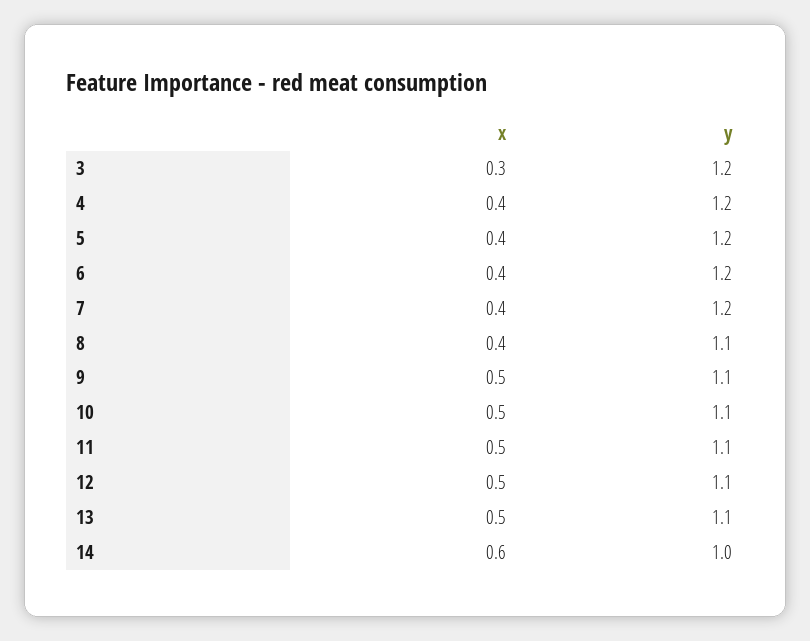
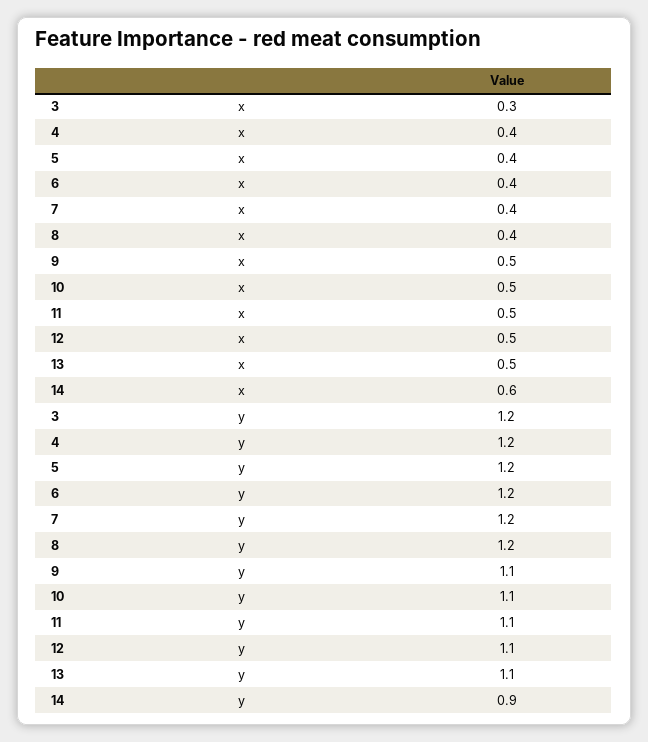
  {
    "x": {
      "3": 0.3,
      "4": 0.4,
      "5": 0.4,
      "6": 0.4,
      "7": 0.4,
      "8": 0.4,
      "9": 0.5,
      "10": 0.5,
      "11": 0.5,
      "12": 0.5,
      "13": 0.5,
      "14": 0.6
    },
    "y": {
      "3": 1.2,
      "4": 1.2,
      "5": 1.2,
      "6": 1.2,
      "7": 1.2,
-     "8": 1.1,
+     "8": 1.2,
      "9": 1.1,
      "10": 1.1,
      "11": 1.1,
      "12": 1.1,
      "13": 1.1,
-     "14": 1
+     "14": 0.9
    }
  }

